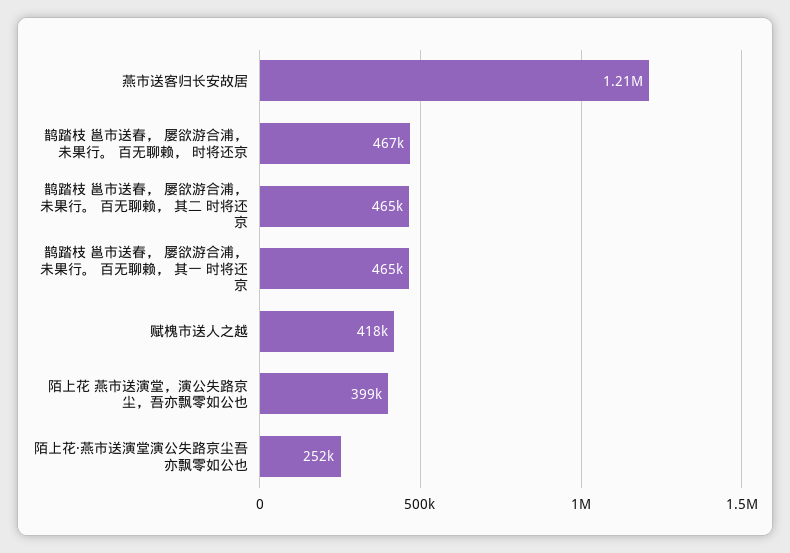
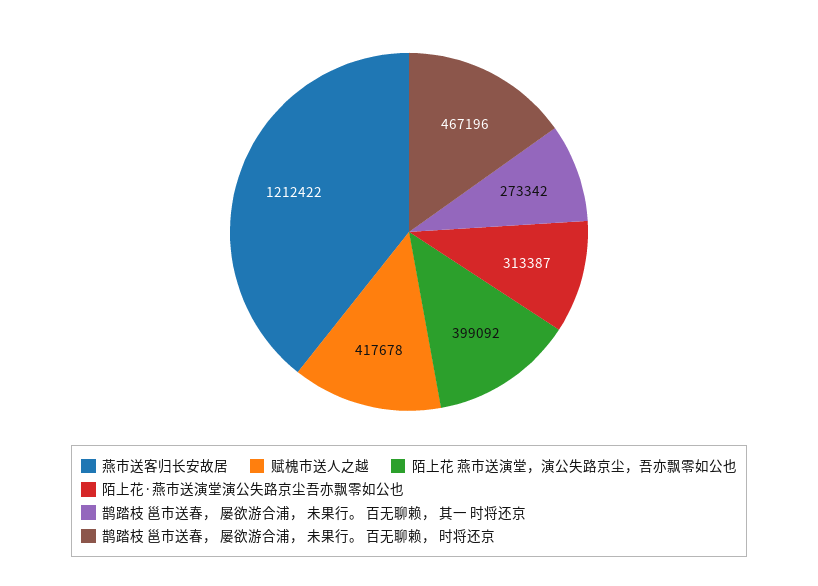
  {
    "燕市送客归长安故居": 1212422,
    "鹊踏枝 邕市送春， 屡欲游合浦， 未果行。 百无聊赖， 时将还京": 467196,
-   "鹊踏枝 邕市送春， 屡欲游合浦， 未果行。 百无聊赖， 其二 时将还京": 465000,
-   "鹊踏枝 邕市送春， 屡欲游合浦， 未果行。 百无聊赖， 其一 时将还京": 465000,
+   "鹊踏枝 邕市送春， 屡欲游合浦， 未果行。 百无聊赖， 其一 时将还京": 273342,
    "赋槐市送人之越": 417678,
    "陌上花 燕市送演堂，演公失路京尘，吾亦飘零如公也": 399092,
-   "陌上花·燕市送演堂演公失路京尘吾亦飘零如公也": 252000
+   "陌上花·燕市送演堂演公失路京尘吾亦飘零如公也": 313387
  }

